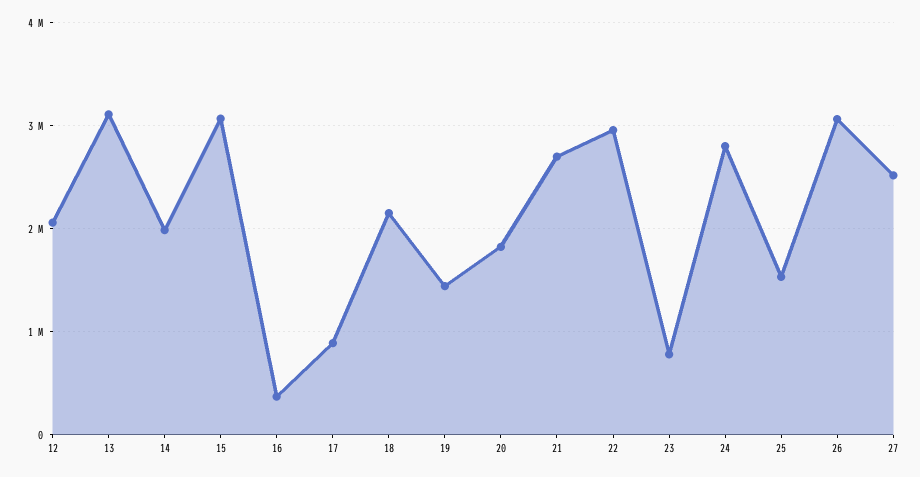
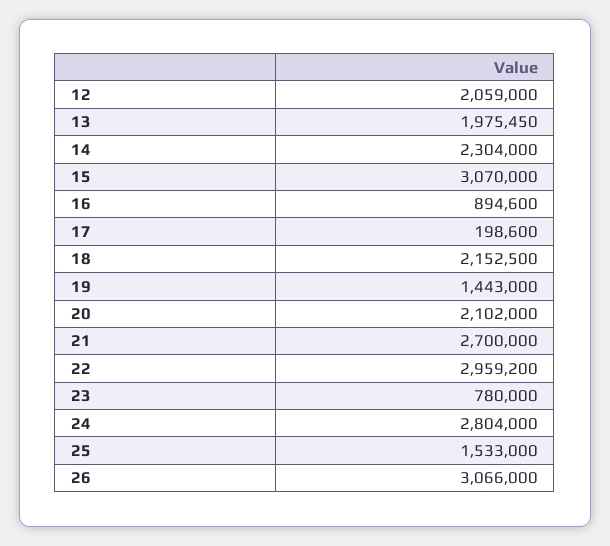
  {
    "12": 2059000,
-   "13": 3100000,
+   "13": 1975450,
-   "14": 2000000,
+   "14": 2304000,
    "15": 3070000,
-   "16": 400000,
+   "16": 894600,
-   "17": 900000,
+   "17": 198600,
    "18": 2152500,
    "19": 1443000,
-   "20": 1800000,
+   "20": 2102000,
    "21": 2700000,
    "22": 2959200,
    "23": 780000,
    "24": 2804000,
    "25": 1533000,
-   "26": 3066000,
+   "26": 3066000
-   "27": 2500000
  }

